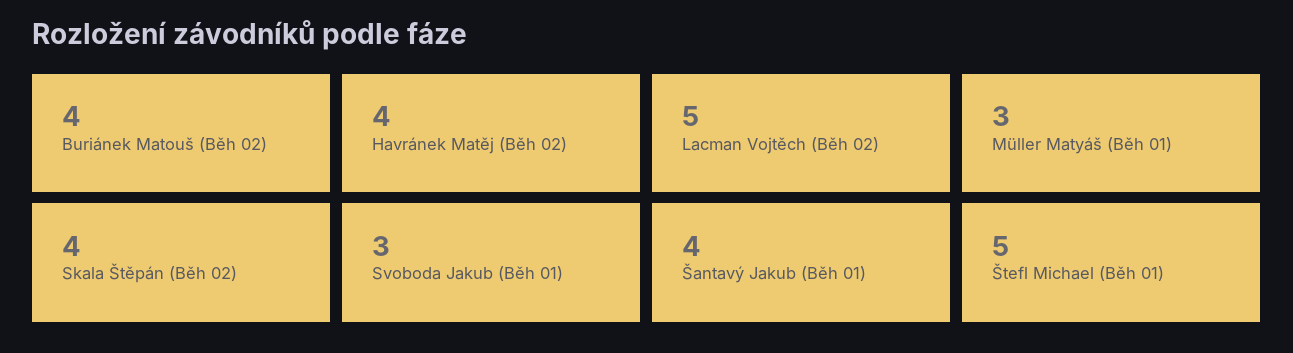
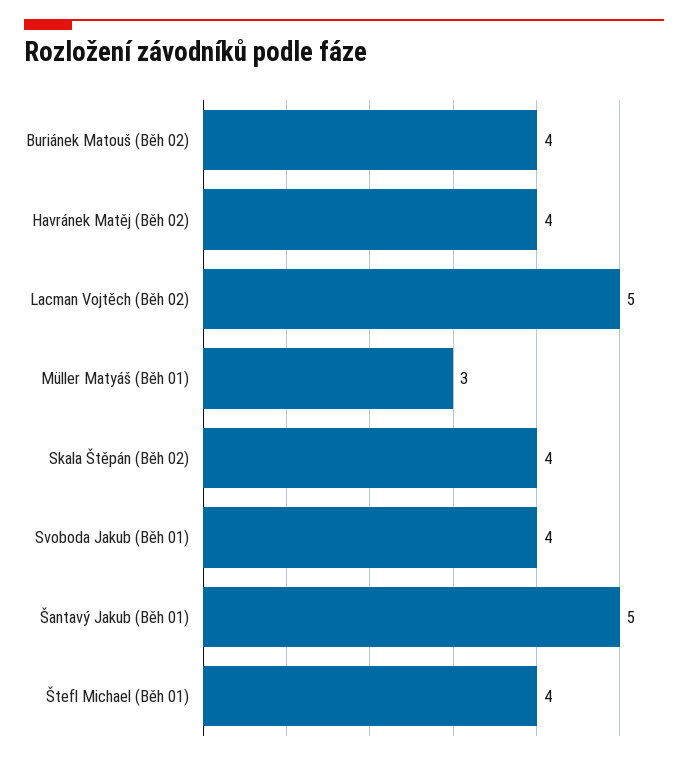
  {
    "Buriánek Matouš (Běh 02)": 4,
    "Havránek Matěj (Běh 02)": 4,
    "Lacman Vojtěch (Běh 02)": 5,
    "Müller Matyáš (Běh 01)": 3,
    "Skala Štěpán (Běh 02)": 4,
-   "Svoboda Jakub (Běh 01)": 3,
+   "Svoboda Jakub (Běh 01)": 4,
-   "Šantavý Jakub (Běh 01)": 4,
+   "Šantavý Jakub (Běh 01)": 5,
-   "Štefl Michael (Běh 01)": 5
+   "Štefl Michael (Běh 01)": 4
  }

